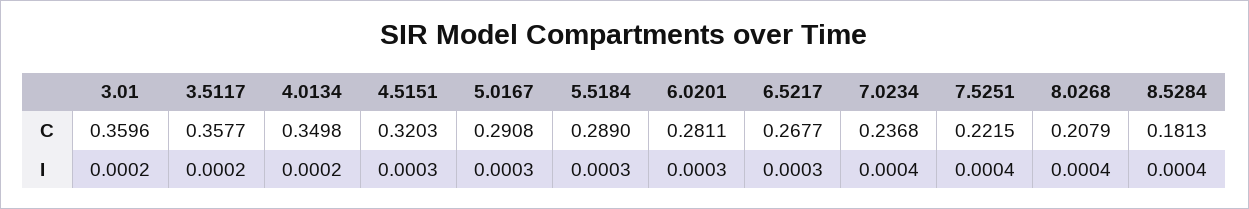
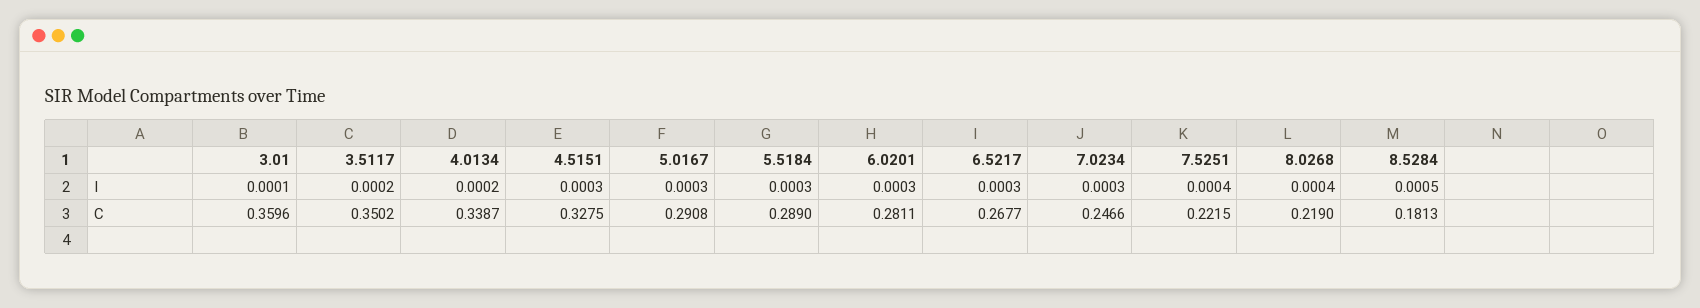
  {
    "3.01": {
      "C": 0.3596,
-     "I": 0.0002
+     "I": 0.0001
    },
    "3.5117": {
-     "C": 0.3577,
+     "C": 0.3502,
      "I": 0.0002
    },
    "4.0134": {
-     "C": 0.3498,
+     "C": 0.3387,
      "I": 0.0002
    },
    "4.5151": {
-     "C": 0.3203,
+     "C": 0.3275,
      "I": 0.0003
    },
    "5.0167": {
      "C": 0.2908,
      "I": 0.0003
    },
    "5.5184": {
      "C": 0.289,
      "I": 0.0003
    },
    "6.0201": {
      "C": 0.2811,
      "I": 0.0003
    },
    "6.5217": {
      "C": 0.2677,
      "I": 0.0003
    },
    "7.0234": {
-     "C": 0.2368,
+     "C": 0.2466,
-     "I": 0.0004
+     "I": 0.0003
    },
    "7.5251": {
      "C": 0.2215,
      "I": 0.0004
    },
    "8.0268": {
-     "C": 0.2079,
+     "C": 0.219,
      "I": 0.0004
    },
    "8.5284": {
      "C": 0.1813,
-     "I": 0.0004
+     "I": 0.0005
    }
  }

